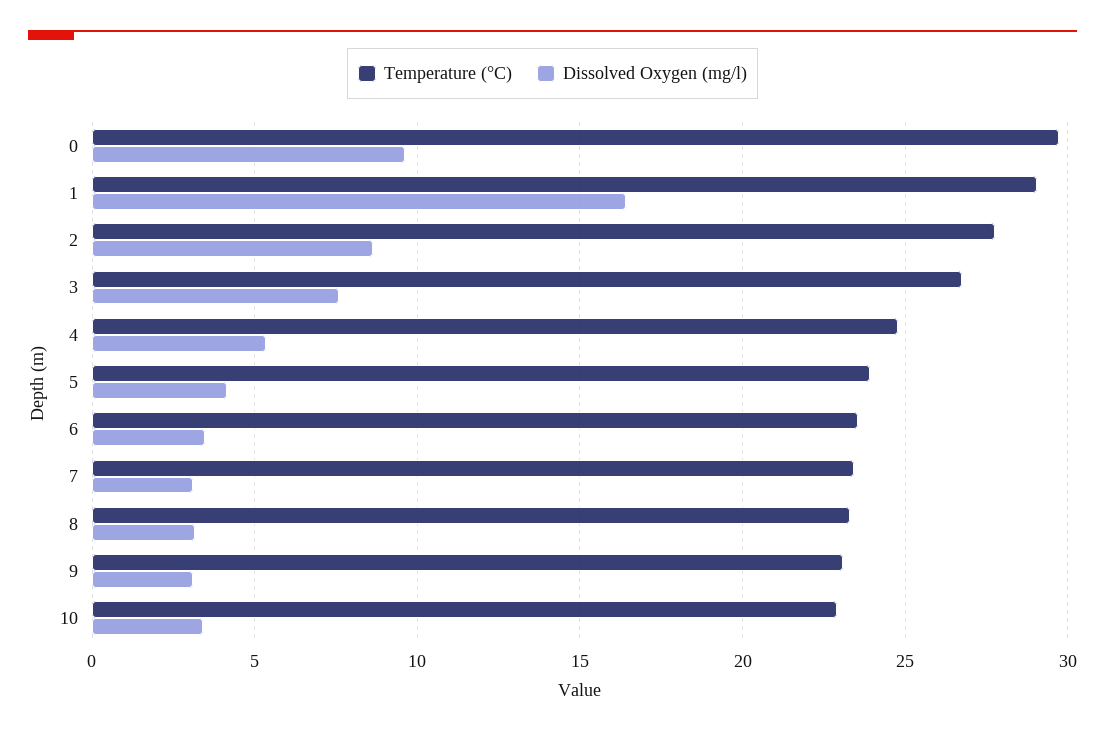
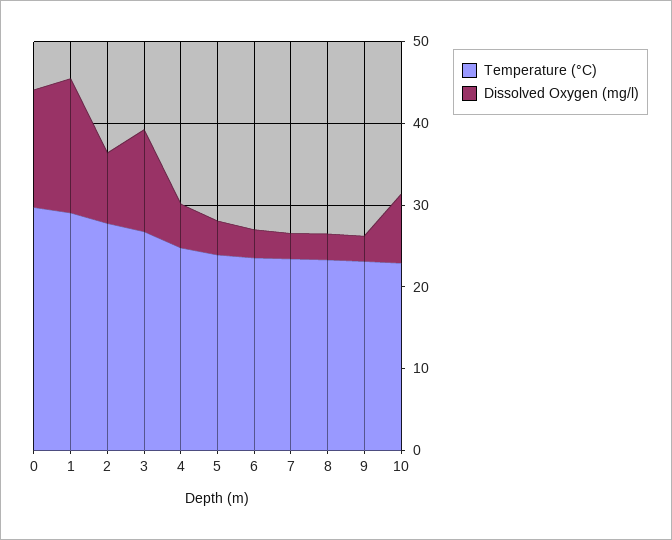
  {
    "Temperature (°C)": {
      "0": 29.5,
      "1": 29,
      "2": 28,
      "3": 27,
      "4": 25,
      "5": 24,
      "6": 23.5,
      "7": 23.5,
      "8": 23.5,
      "9": 23,
      "10": 23
    },
    "Dissolved Oxygen (mg/l)": {
-     "0": 9.5,
+     "0": 14,
      "1": 16.5,
      "2": 8.5,
-     "3": 7.5,
+     "3": 12,
      "4": 5.5,
      "5": 4,
      "6": 3.5,
      "7": 3,
      "8": 3,
      "9": 3,
-     "10": 3.5
+     "10": 8
    }
  }

